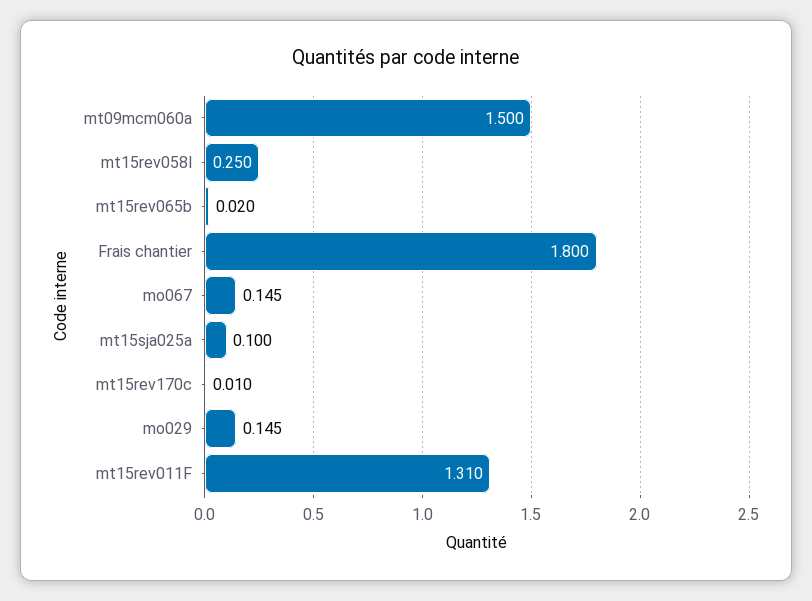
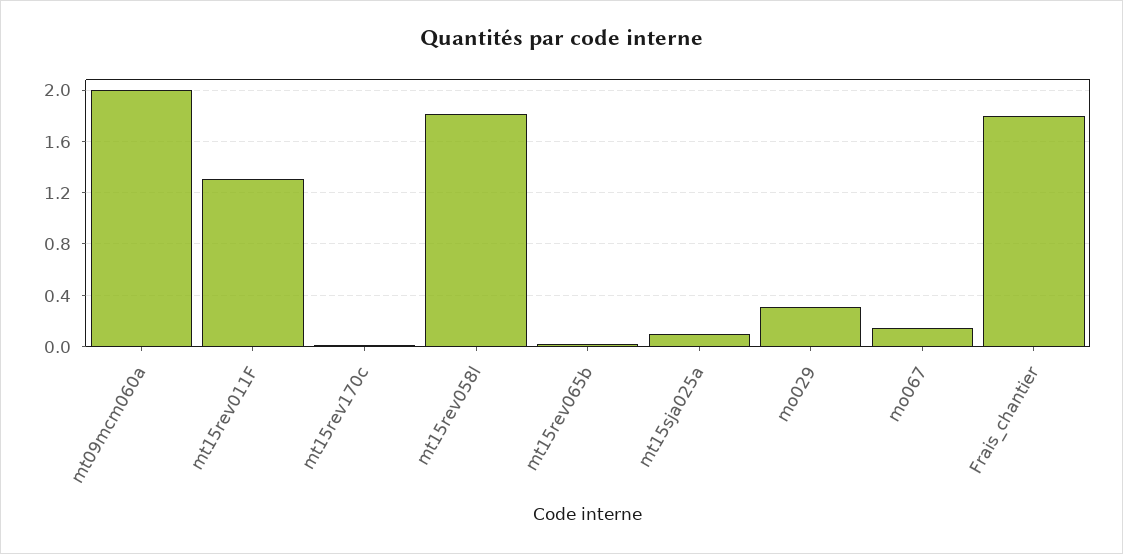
  {
-   "mt09mcm060a": 1.5,
+   "mt09mcm060a": 2,
-   "mt15rev058l": 0.25,
+   "mt15rev058l": 1.8,
    "mt15rev065b": 0.02,
    "Frais chantier": 1.8,
    "mo067": 0.145,
    "mt15sja025a": 0.1,
    "mt15rev170c": 0.01,
-   "mo029": 0.145,
+   "mo029": 0.3,
    "mt15rev011F": 1.31
  }

